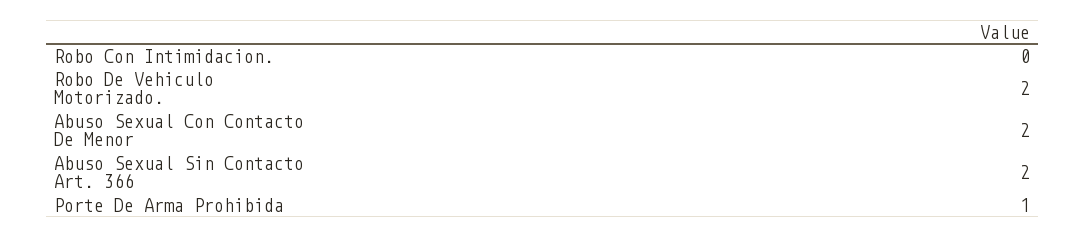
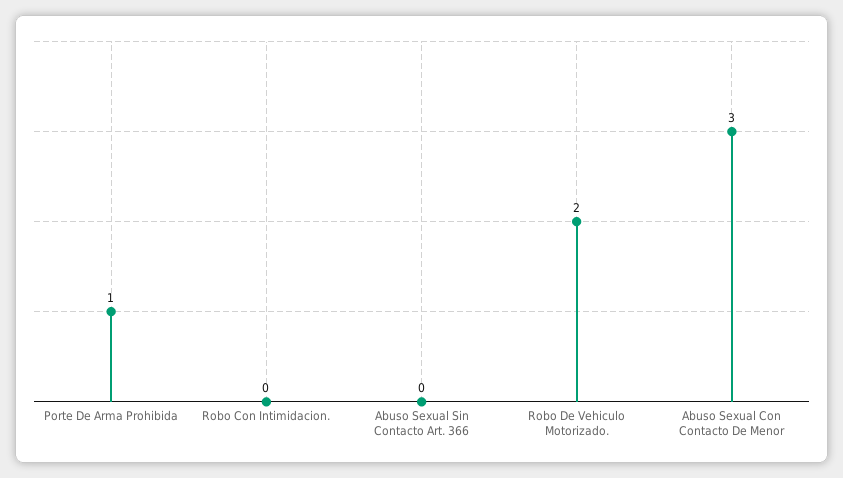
  {
    "Robo Con Intimidacion.": 0,
    "Robo De Vehiculo Motorizado.": 2,
-   "Abuso Sexual Con Contacto De Menor": 2,
+   "Abuso Sexual Con Contacto De Menor": 3,
-   "Abuso Sexual Sin Contacto Art. 366": 2,
+   "Abuso Sexual Sin Contacto Art. 366": 0,
    "Porte De Arma Prohibida": 1
  }

